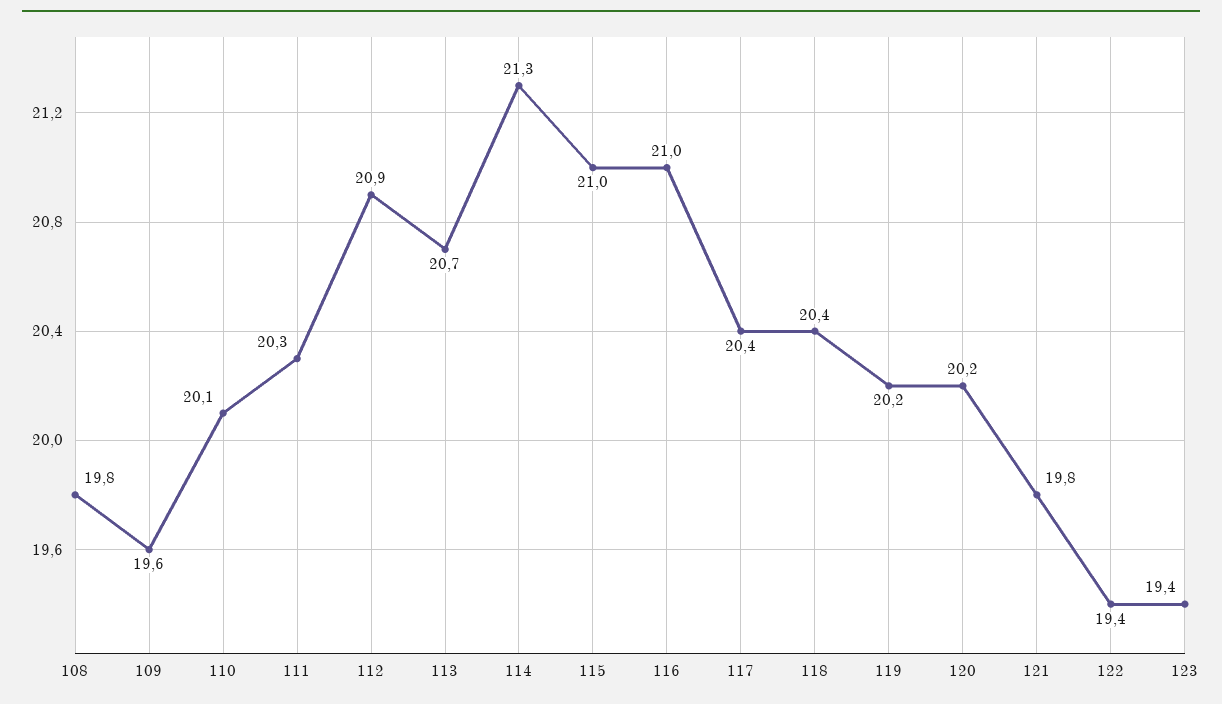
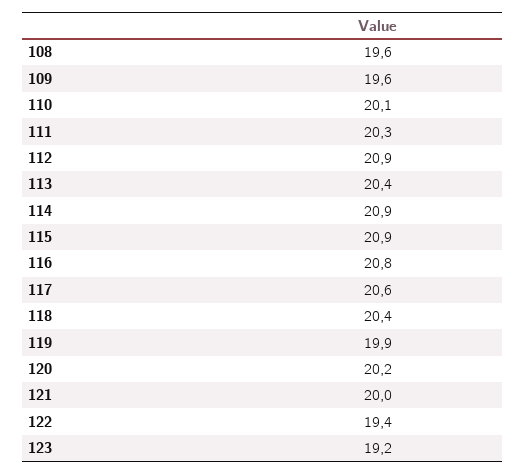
  {
-   "108": 19.8,
+   "108": 19.6,
    "109": 19.6,
    "110": 20.1,
    "111": 20.3,
    "112": 20.9,
-   "113": 20.7,
+   "113": 20.4,
-   "114": 21.3,
+   "114": 20.9,
-   "115": 21,
+   "115": 20.9,
-   "116": 21,
+   "116": 20.8,
-   "117": 20.4,
+   "117": 20.6,
    "118": 20.4,
-   "119": 20.2,
+   "119": 19.9,
    "120": 20.2,
-   "121": 19.8,
+   "121": 20,
    "122": 19.4,
-   "123": 19.4
+   "123": 19.2
  }

